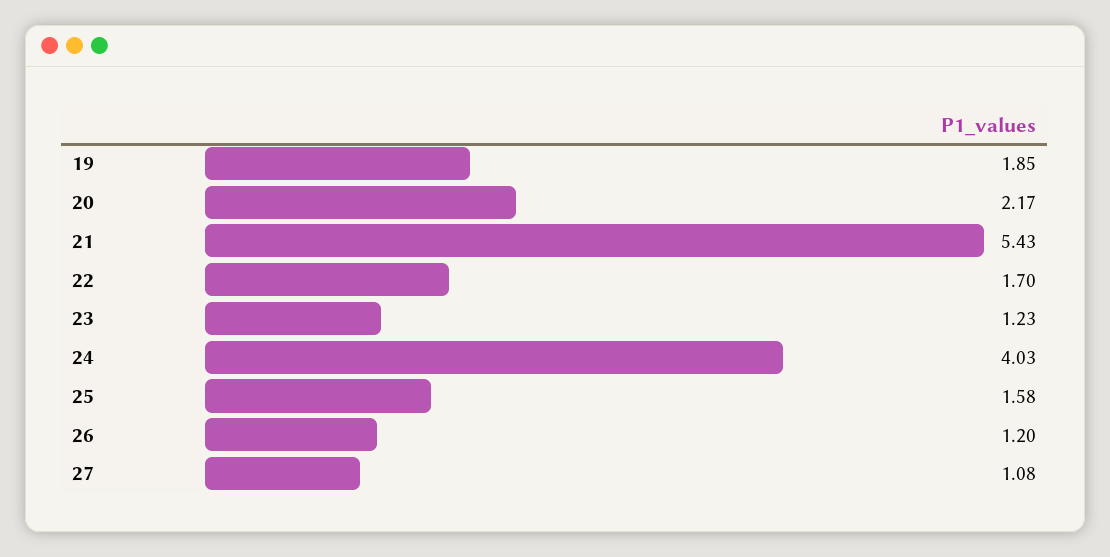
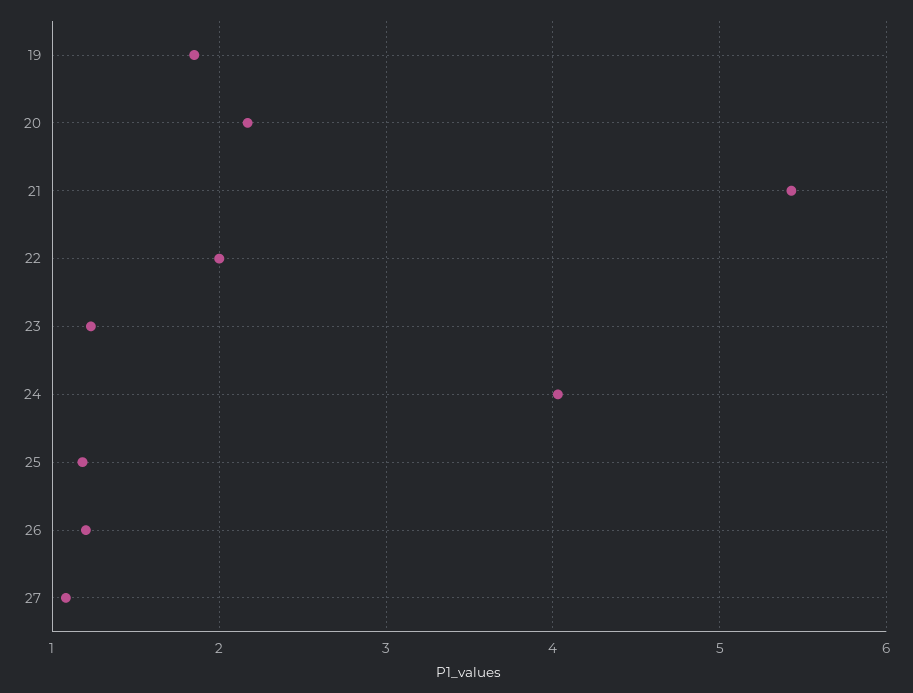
  {
    "19": 1.85,
    "20": 2.17,
    "21": 5.43,
-   "22": 1.7,
+   "22": 2,
    "23": 1.23,
    "24": 4.03,
-   "25": 1.58,
+   "25": 1.2,
    "26": 1.2,
    "27": 1.08
  }

